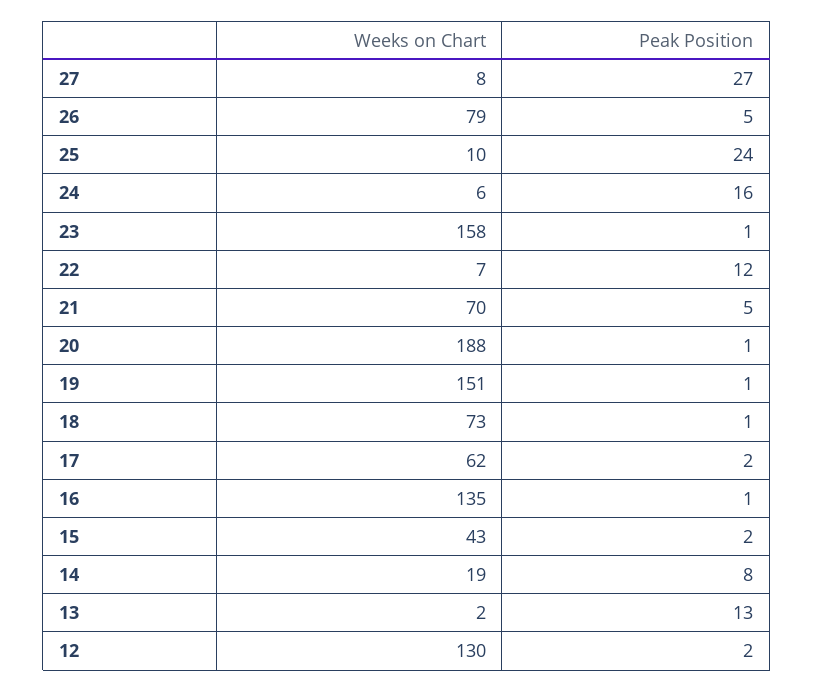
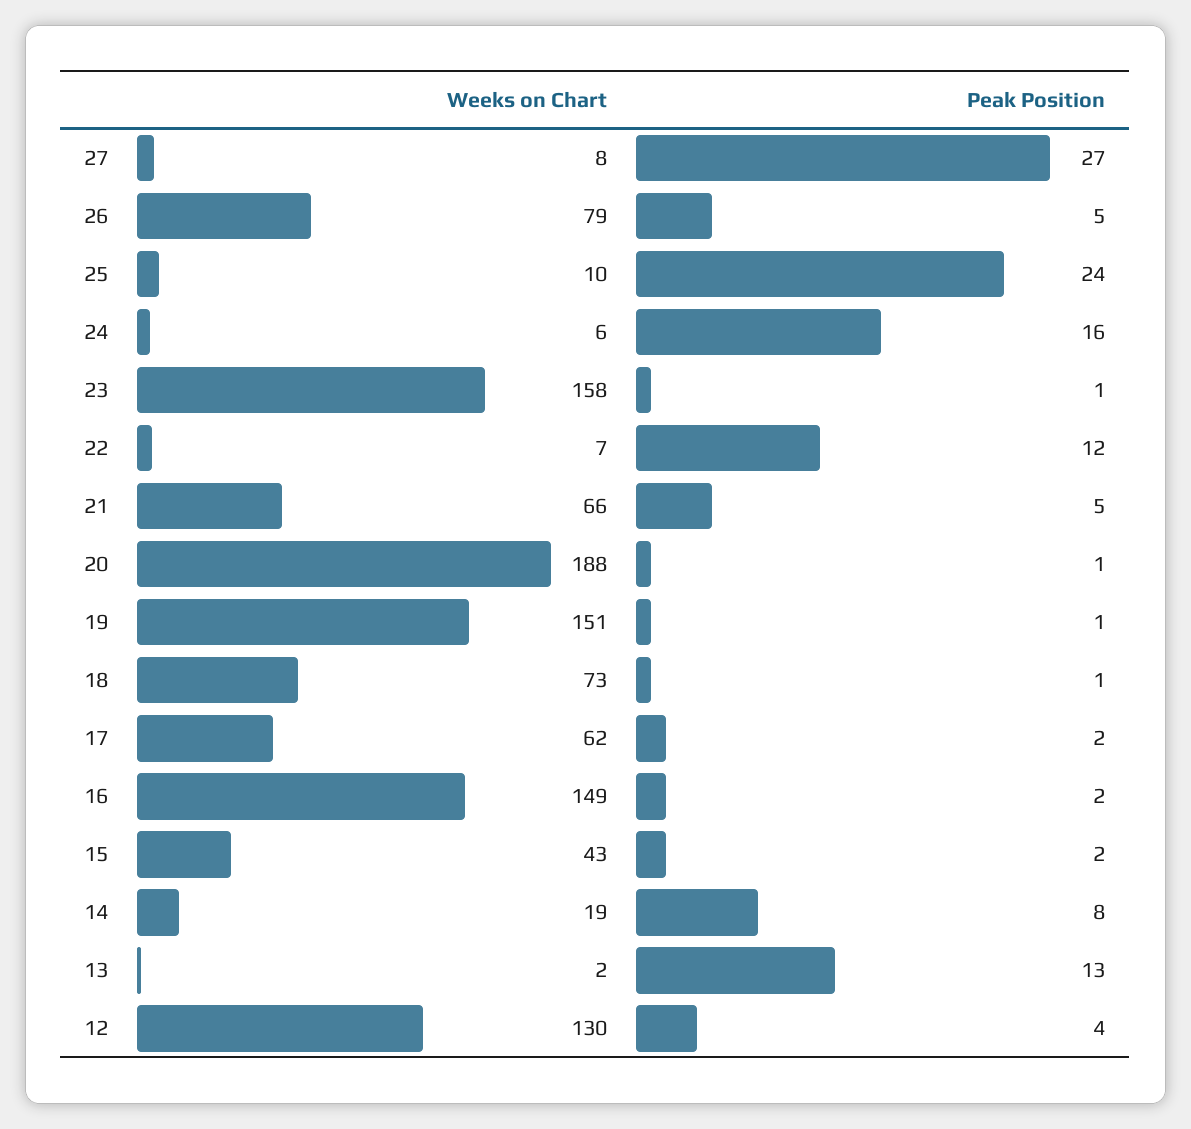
  {
    "Weeks on Chart": {
      "27": 8,
      "26": 79,
      "25": 10,
      "24": 6,
      "23": 158,
      "22": 7,
-     "21": 70,
+     "21": 66,
      "20": 188,
      "19": 151,
      "18": 73,
      "17": 62,
-     "16": 135,
+     "16": 149,
      "15": 43,
      "14": 19,
      "13": 2,
      "12": 130
    },
    "Peak Position": {
      "27": 27,
      "26": 5,
      "25": 24,
      "24": 16,
      "23": 1,
      "22": 12,
      "21": 5,
      "20": 1,
      "19": 1,
      "18": 1,
      "17": 2,
-     "16": 1,
+     "16": 2,
      "15": 2,
      "14": 8,
      "13": 13,
-     "12": 2
+     "12": 4
    }
  }

